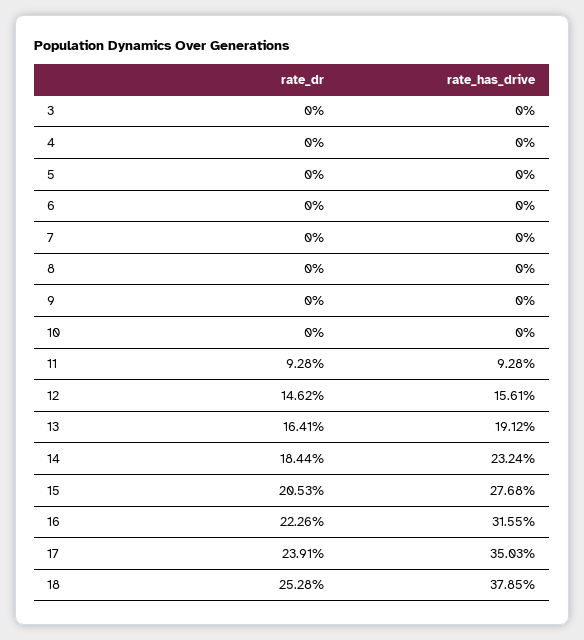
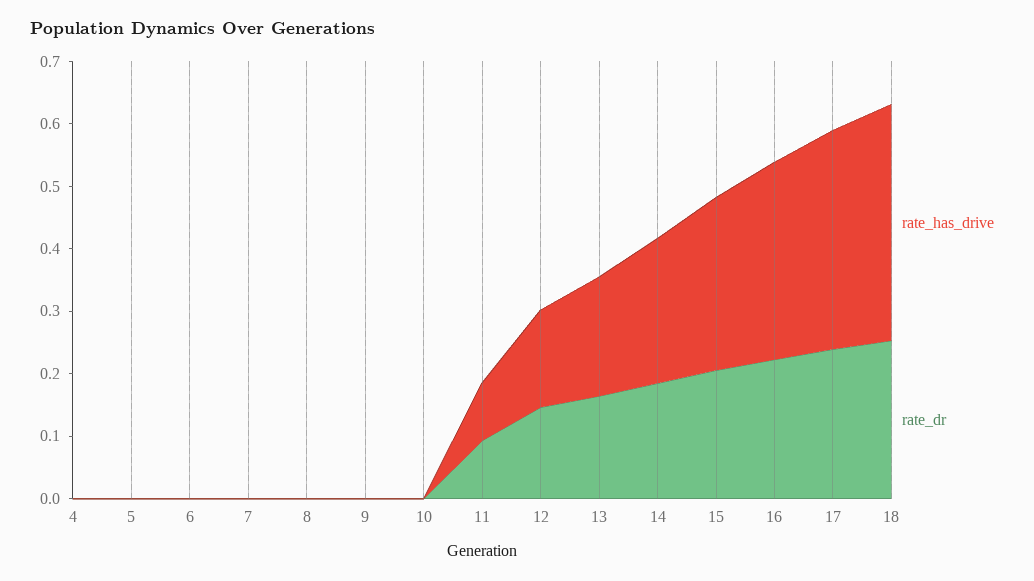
  {
    "rate_dr": {
-     "3": 0,
      "4": 0,
      "5": 0,
      "6": 0,
      "7": 0,
      "8": 0,
      "9": 0,
      "10": 0,
      "11": 0.0928,
      "12": 0.1462,
      "13": 0.1641,
      "14": 0.1844,
      "15": 0.2053,
      "16": 0.2226,
      "17": 0.2391,
      "18": 0.2528
    },
    "rate_has_drive": {
-     "3": 0,
      "4": 0,
      "5": 0,
      "6": 0,
      "7": 0,
      "8": 0,
      "9": 0,
      "10": 0,
      "11": 0.0928,
      "12": 0.1561,
      "13": 0.1912,
      "14": 0.2324,
      "15": 0.2768,
      "16": 0.3155,
      "17": 0.3503,
      "18": 0.3785
    }
  }

